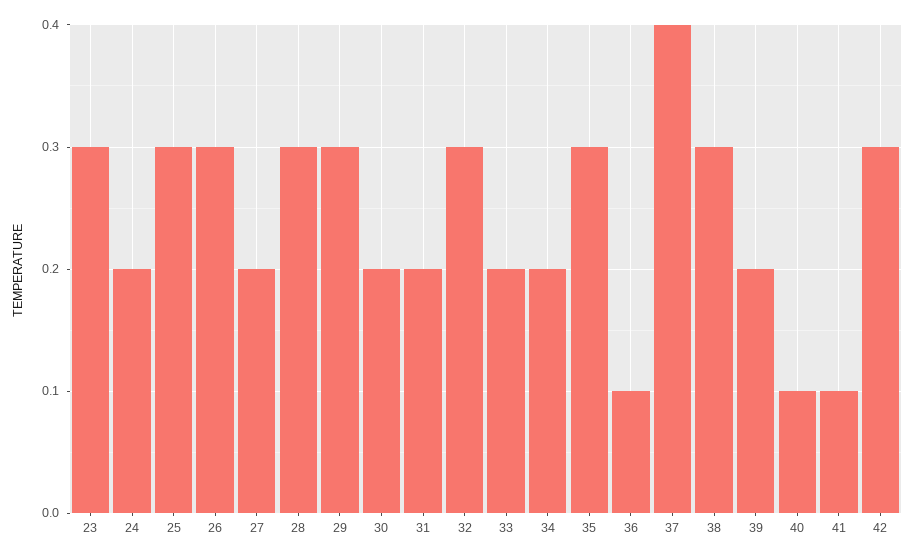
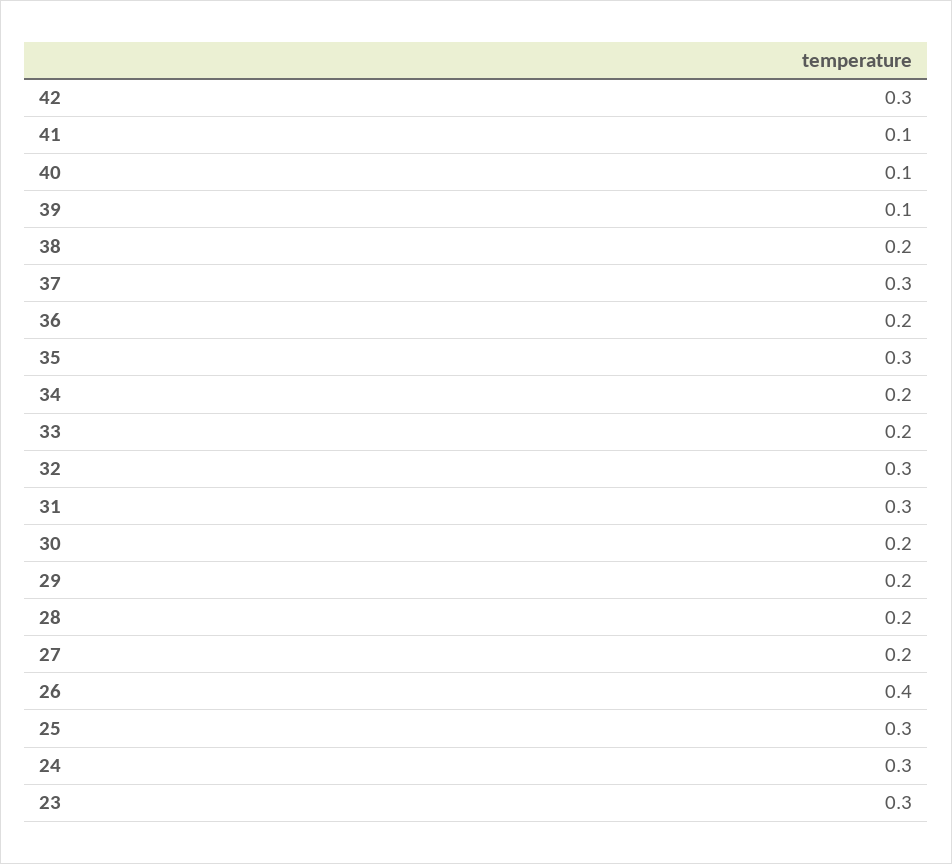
  {
    "23": 0.3,
-   "24": 0.2,
+   "24": 0.3,
    "25": 0.3,
-   "26": 0.3,
+   "26": 0.4,
    "27": 0.2,
-   "28": 0.3,
+   "28": 0.2,
-   "29": 0.3,
+   "29": 0.2,
    "30": 0.2,
-   "31": 0.2,
+   "31": 0.3,
    "32": 0.3,
    "33": 0.2,
    "34": 0.2,
    "35": 0.3,
-   "36": 0.1,
+   "36": 0.2,
-   "37": 0.4,
+   "37": 0.3,
-   "38": 0.3,
+   "38": 0.2,
-   "39": 0.2,
+   "39": 0.1,
    "40": 0.1,
    "41": 0.1,
    "42": 0.3
  }

